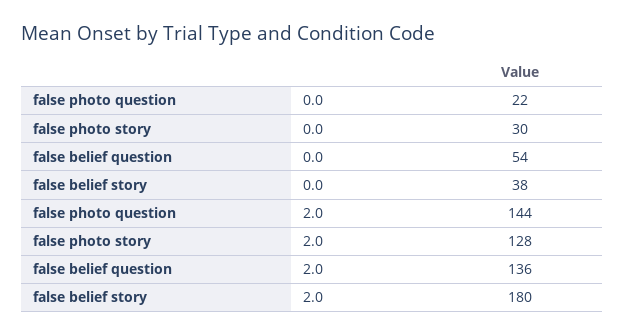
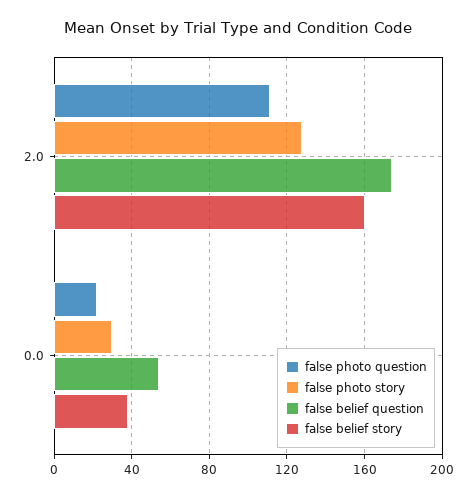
  {
    "false photo question": {
      "0.0": 22,
-     "2.0": 144
+     "2.0": 110
    },
    "false photo story": {
      "0.0": 30,
      "2.0": 128
    },
    "false belief question": {
      "0.0": 54,
-     "2.0": 136
+     "2.0": 175
    },
    "false belief story": {
      "0.0": 38,
-     "2.0": 180
+     "2.0": 160
    }
  }

